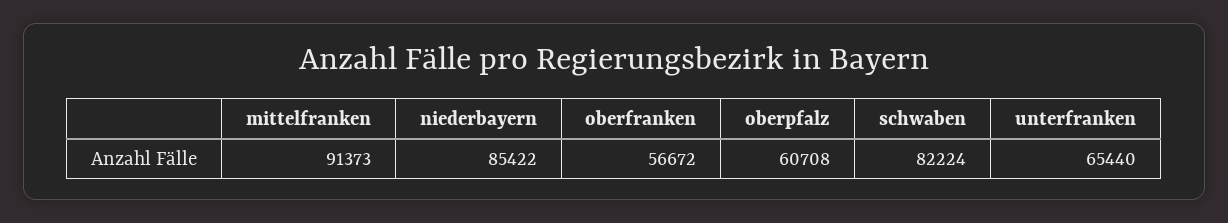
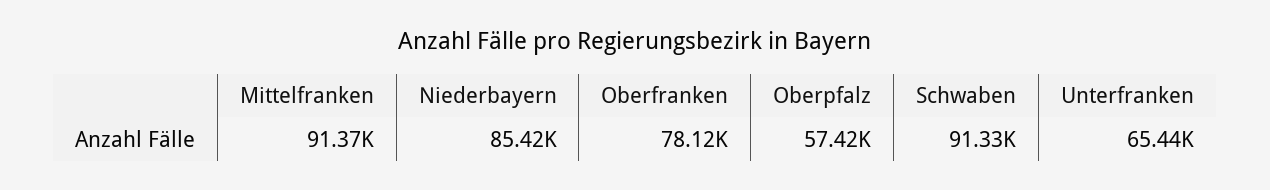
  {
    "mittelfranken": 91373,
    "niederbayern": 85422,
-   "oberfranken": 56672,
+   "oberfranken": 78120,
-   "oberpfalz": 60708,
+   "oberpfalz": 57420,
-   "schwaben": 82224,
+   "schwaben": 91330,
    "unterfranken": 65440
  }

